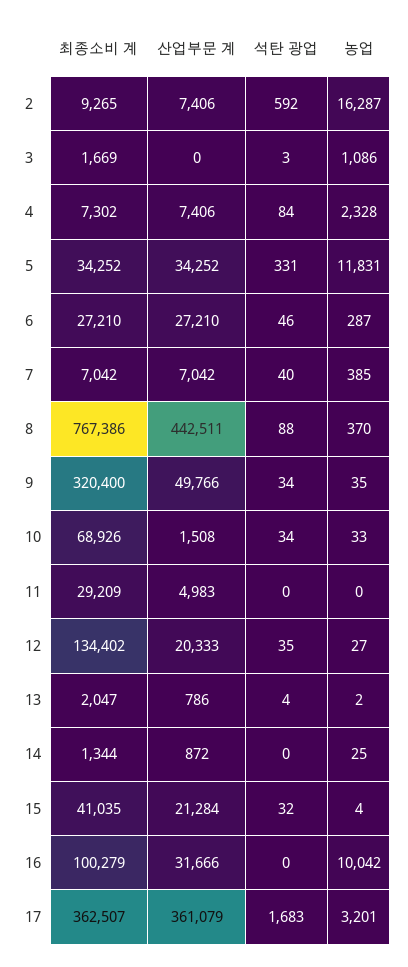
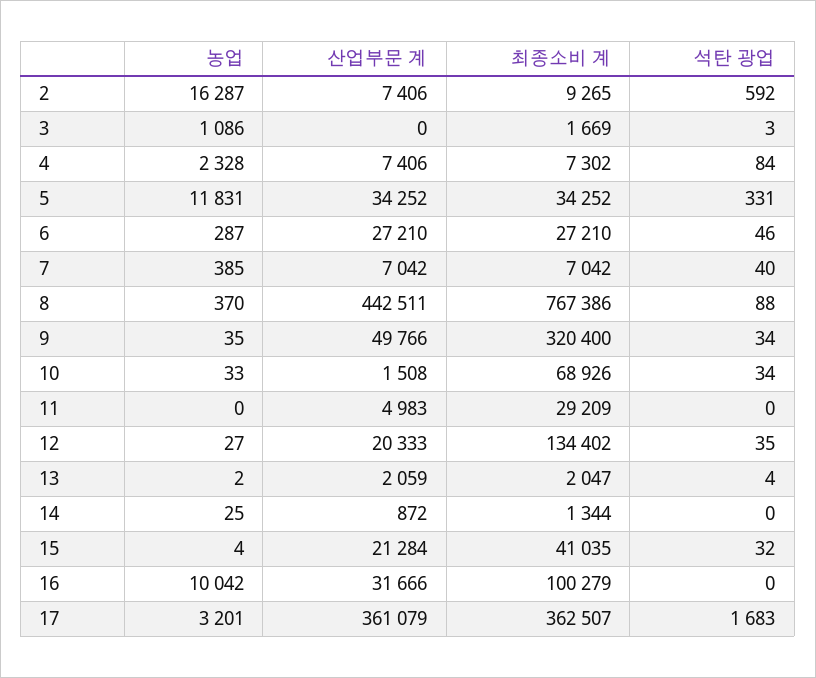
  {
    "최종소비 계": {
      "2": 9265,
      "3": 1669,
      "4": 7302,
      "5": 34252,
      "6": 27210,
      "7": 7042,
      "8": 767386,
      "9": 320400,
      "10": 68926,
      "11": 29209,
      "12": 134402,
      "13": 2047,
      "14": 1344,
      "15": 41035,
      "16": 100279,
      "17": 362507
    },
    "산업부문 계": {
      "2": 7406,
      "3": 0,
      "4": 7406,
      "5": 34252,
      "6": 27210,
      "7": 7042,
      "8": 442511,
      "9": 49766,
      "10": 1508,
      "11": 4983,
      "12": 20333,
-     "13": 786,
+     "13": 2059,
      "14": 872,
      "15": 21284,
      "16": 31666,
      "17": 361079
    },
    "석탄 광업": {
      "2": 592,
      "3": 3,
      "4": 84,
      "5": 331,
      "6": 46,
      "7": 40,
      "8": 88,
      "9": 34,
      "10": 34,
      "11": 0,
      "12": 35,
      "13": 4,
      "14": 0,
      "15": 32,
      "16": 0,
      "17": 1683
    },
    "농업": {
      "2": 16287,
      "3": 1086,
      "4": 2328,
      "5": 11831,
      "6": 287,
      "7": 385,
      "8": 370,
      "9": 35,
      "10": 33,
      "11": 0,
      "12": 27,
      "13": 2,
      "14": 25,
      "15": 4,
      "16": 10042,
      "17": 3201
    }
  }

